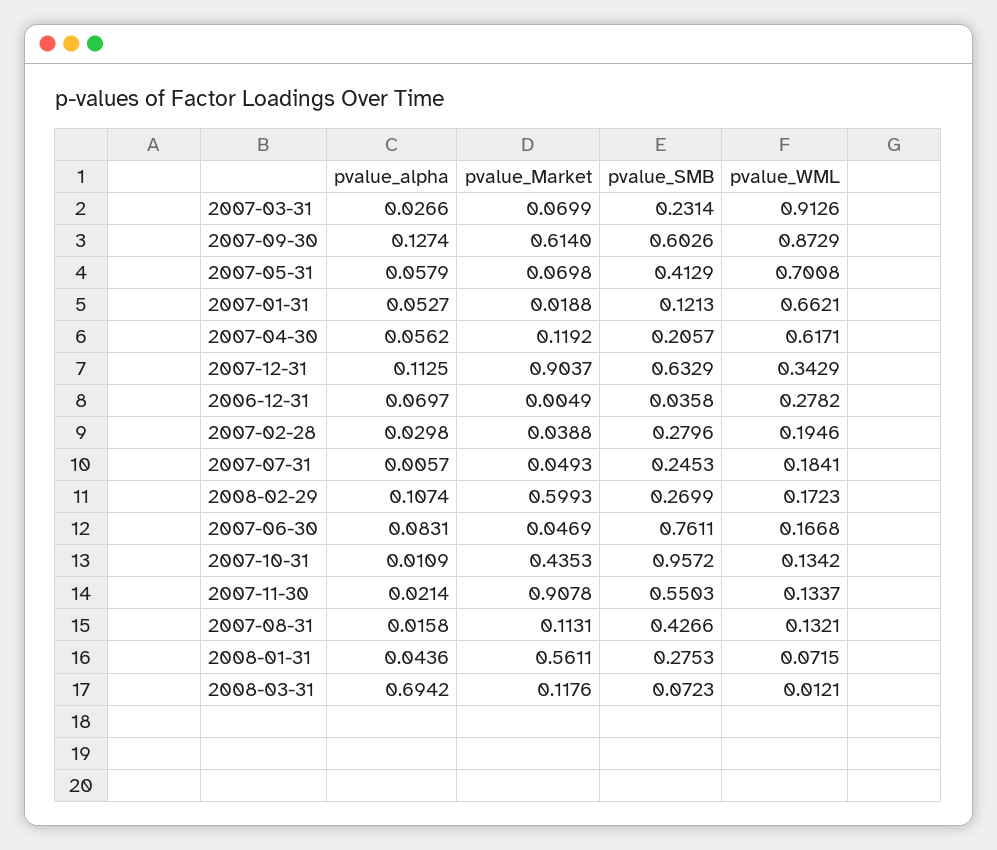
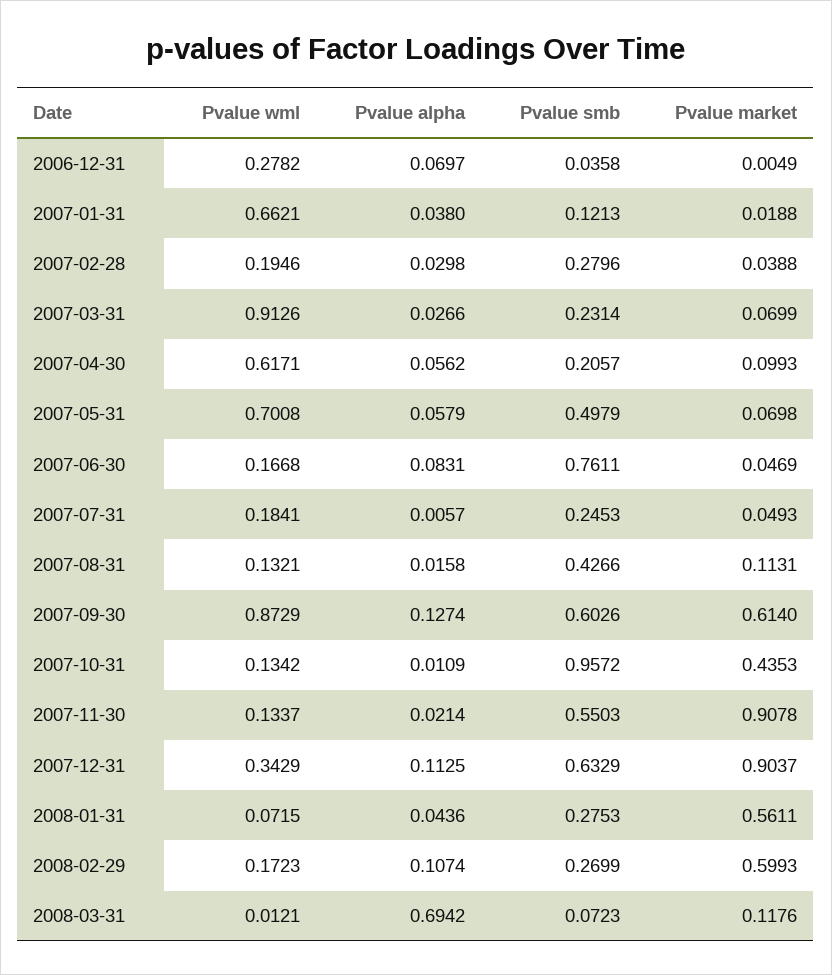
  {
    "pvalue_alpha": {
      "2007-03-31": 0.0266,
      "2007-09-30": 0.1274,
      "2007-05-31": 0.0579,
-     "2007-01-31": 0.0527,
+     "2007-01-31": 0.038,
      "2007-04-30": 0.0562,
      "2007-12-31": 0.1125,
      "2006-12-31": 0.0697,
      "2007-02-28": 0.0298,
      "2007-07-31": 0.0057,
      "2008-02-29": 0.1074,
      "2007-06-30": 0.0831,
      "2007-10-31": 0.0109,
      "2007-11-30": 0.0214,
      "2007-08-31": 0.0158,
      "2008-01-31": 0.0436,
      "2008-03-31": 0.6942
    },
    "pvalue_Market": {
      "2007-03-31": 0.0699,
      "2007-09-30": 0.614,
      "2007-05-31": 0.0698,
      "2007-01-31": 0.0188,
-     "2007-04-30": 0.1192,
+     "2007-04-30": 0.0993,
      "2007-12-31": 0.9037,
      "2006-12-31": 0.0049,
      "2007-02-28": 0.0388,
      "2007-07-31": 0.0493,
      "2008-02-29": 0.5993,
      "2007-06-30": 0.0469,
      "2007-10-31": 0.4353,
      "2007-11-30": 0.9078,
      "2007-08-31": 0.1131,
      "2008-01-31": 0.5611,
      "2008-03-31": 0.1176
    },
    "pvalue_SMB": {
      "2007-03-31": 0.2314,
      "2007-09-30": 0.6026,
-     "2007-05-31": 0.4129,
+     "2007-05-31": 0.4979,
      "2007-01-31": 0.1213,
      "2007-04-30": 0.2057,
      "2007-12-31": 0.6329,
      "2006-12-31": 0.0358,
      "2007-02-28": 0.2796,
      "2007-07-31": 0.2453,
      "2008-02-29": 0.2699,
      "2007-06-30": 0.7611,
      "2007-10-31": 0.9572,
      "2007-11-30": 0.5503,
      "2007-08-31": 0.4266,
      "2008-01-31": 0.2753,
      "2008-03-31": 0.0723
    },
    "pvalue_WML": {
      "2007-03-31": 0.9126,
      "2007-09-30": 0.8729,
      "2007-05-31": 0.7008,
      "2007-01-31": 0.6621,
      "2007-04-30": 0.6171,
      "2007-12-31": 0.3429,
      "2006-12-31": 0.2782,
      "2007-02-28": 0.1946,
      "2007-07-31": 0.1841,
      "2008-02-29": 0.1723,
      "2007-06-30": 0.1668,
      "2007-10-31": 0.1342,
      "2007-11-30": 0.1337,
      "2007-08-31": 0.1321,
      "2008-01-31": 0.0715,
      "2008-03-31": 0.0121
    }
  }

